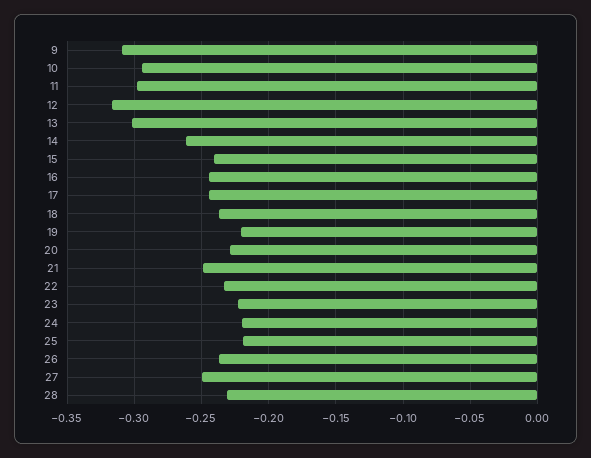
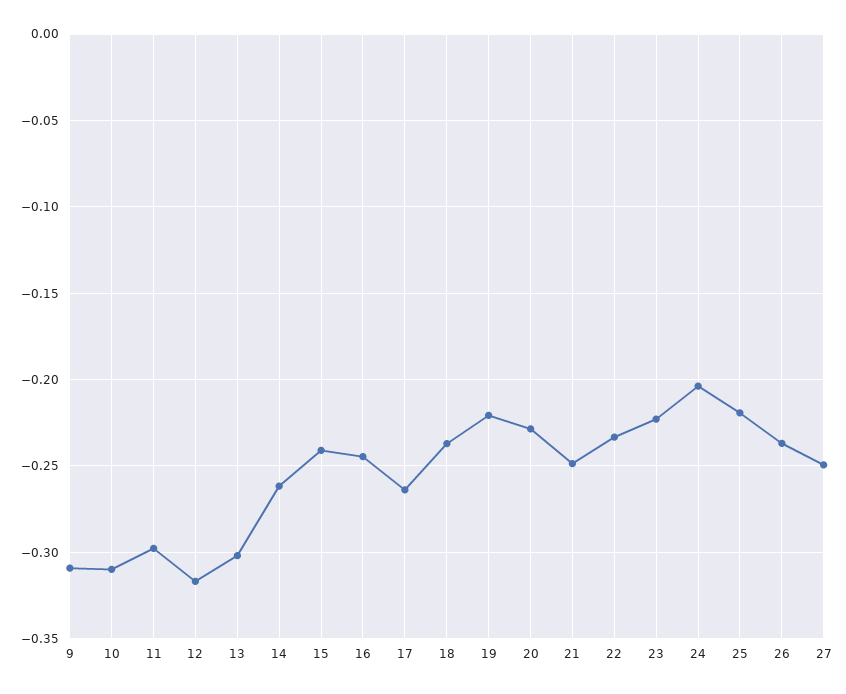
  {
    "9": -0.31,
-   "10": -0.295,
+   "10": -0.31,
    "11": -0.3,
    "12": -0.315,
    "13": -0.3,
    "14": -0.26,
    "15": -0.24,
    "16": -0.245,
-   "17": -0.245,
+   "17": -0.265,
    "18": -0.235,
    "19": -0.22,
    "20": -0.23,
    "21": -0.25,
    "22": -0.235,
    "23": -0.225,
-   "24": -0.22,
+   "24": -0.205,
    "25": -0.22,
    "26": -0.235,
-   "27": -0.25,
+   "27": -0.25
-   "28": -0.23
  }

